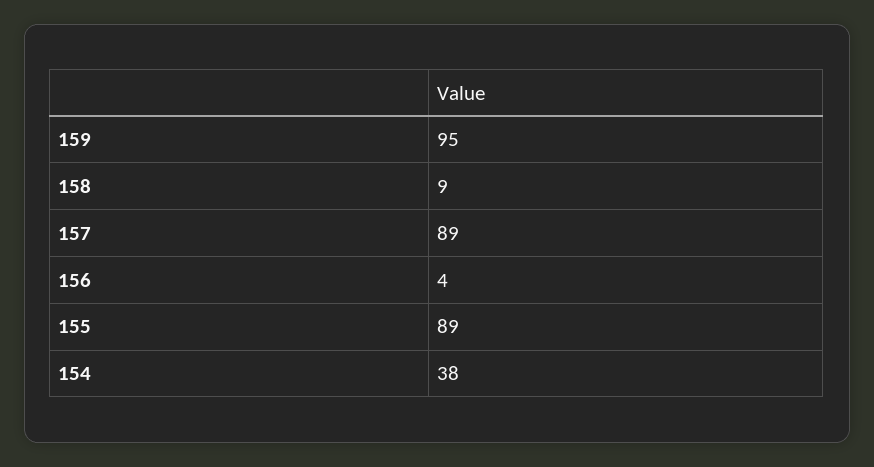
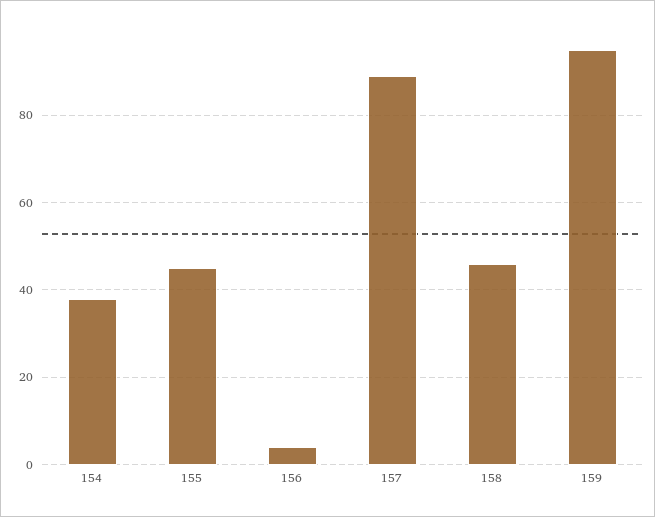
  {
    "159": 95,
-   "158": 9,
+   "158": 45,
    "157": 89,
    "156": 4,
-   "155": 89,
+   "155": 45,
    "154": 38
  }

